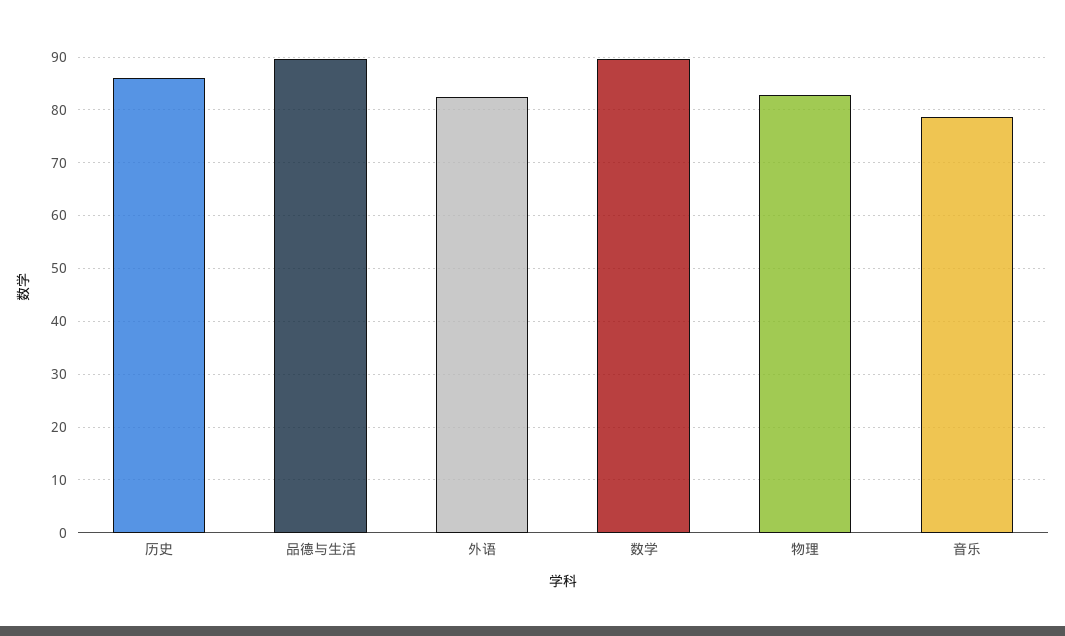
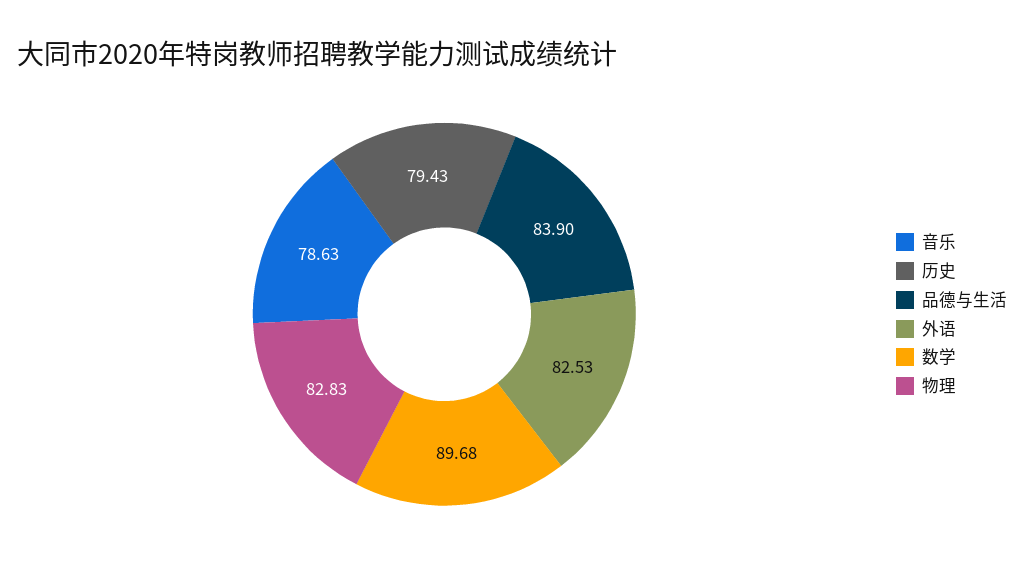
  {
-   "历史": 86,
+   "历史": 79.43,
-   "品德与生活": 90,
+   "品德与生活": 83.9,
    "外语": 82.53,
    "数学": 89.68,
    "物理": 82.83,
    "音乐": 78.63
  }

